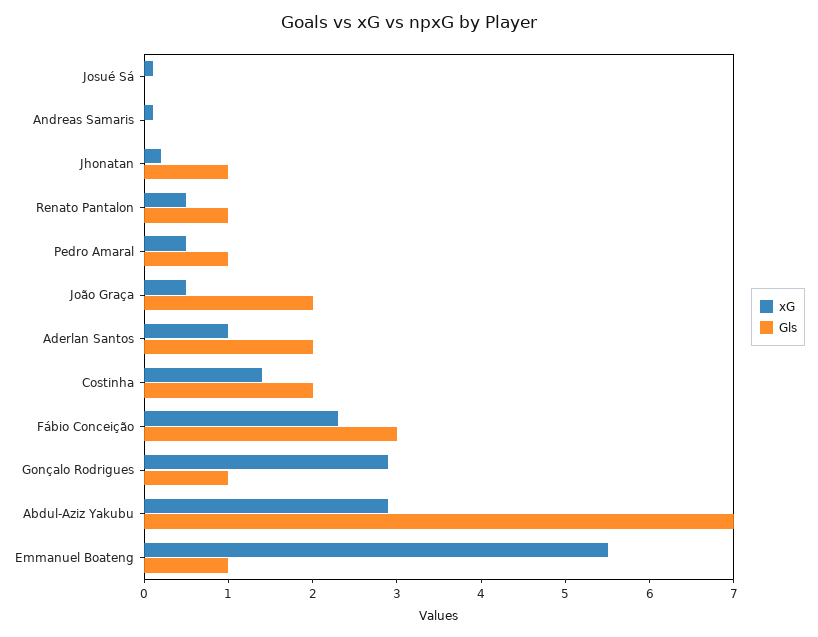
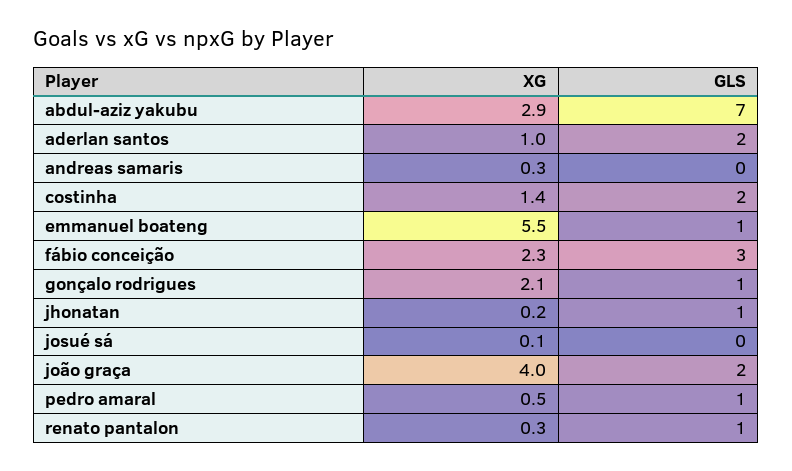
  {
    "xG": {
      "Josué Sá": 0.1,
-     "Andreas Samaris": 0.1,
+     "Andreas Samaris": 0.3,
      "Jhonatan": 0.2,
-     "Renato Pantalon": 0.5,
+     "Renato Pantalon": 0.3,
      "Pedro Amaral": 0.5,
-     "João Graça": 0.5,
+     "João Graça": 4,
      "Aderlan Santos": 1,
      "Costinha": 1.4,
      "Fábio Conceição": 2.3,
-     "Gonçalo Rodrigues": 2.9,
+     "Gonçalo Rodrigues": 2.1,
      "Abdul-Aziz Yakubu": 2.9,
      "Emmanuel Boateng": 5.5
    },
    "Gls": {
      "Josué Sá": 0,
      "Andreas Samaris": 0,
      "Jhonatan": 1,
      "Renato Pantalon": 1,
      "Pedro Amaral": 1,
      "João Graça": 2,
      "Aderlan Santos": 2,
      "Costinha": 2,
      "Fábio Conceição": 3,
      "Gonçalo Rodrigues": 1,
      "Abdul-Aziz Yakubu": 7,
      "Emmanuel Boateng": 1
    }
  }

